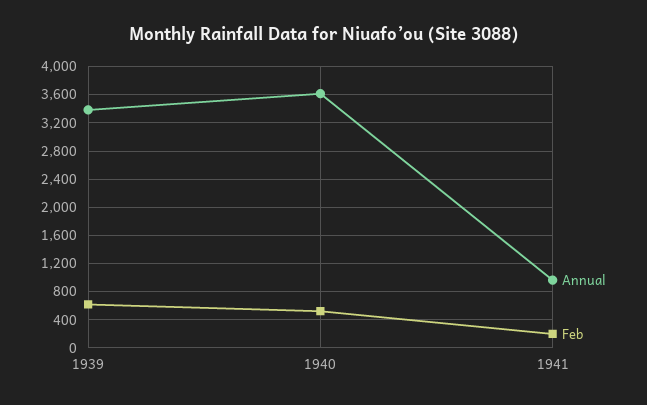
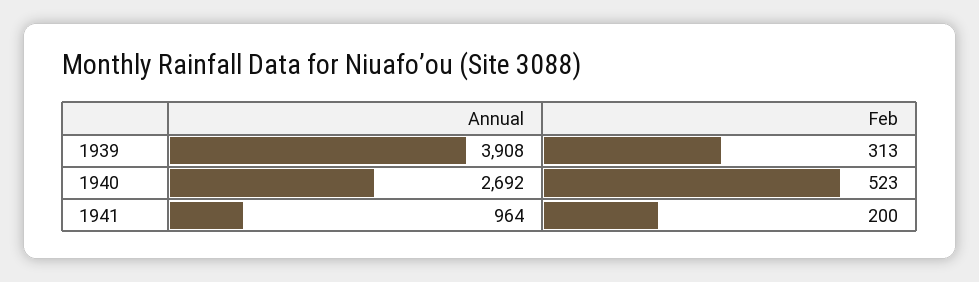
  {
    "Annual": {
-     "1939": 3400,
+     "1939": 3908,
-     "1940": 3600,
+     "1940": 2692,
      "1941": 964
    },
    "Feb": {
-     "1939": 600,
+     "1939": 313,
      "1940": 523,
      "1941": 200
    }
  }

